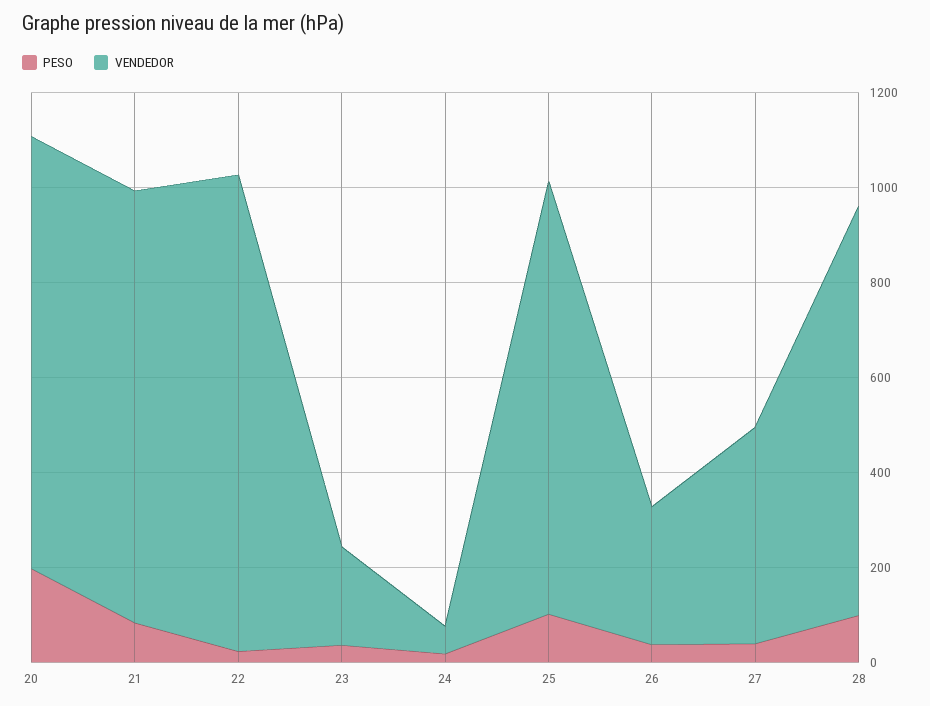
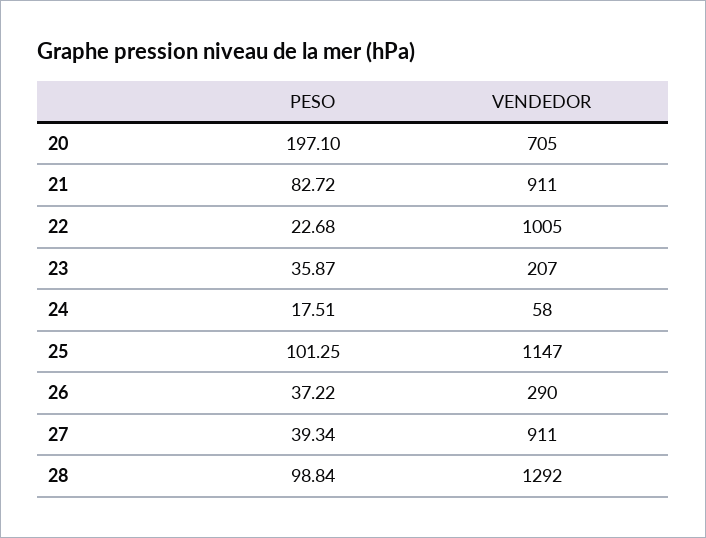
  {
    "PESO": {
      "20": 197.1,
      "21": 82.72,
      "22": 22.68,
      "23": 35.87,
      "24": 17.51,
      "25": 101.25,
      "26": 37.22,
      "27": 39.34,
      "28": 98.84
    },
    "VENDEDOR": {
-     "20": 900,
+     "20": 705,
      "21": 911,
      "22": 1005,
      "23": 207,
      "24": 58,
-     "25": 900,
+     "25": 1147,
      "26": 290,
-     "27": 450,
+     "27": 911,
-     "28": 850
+     "28": 1292
    }
  }

